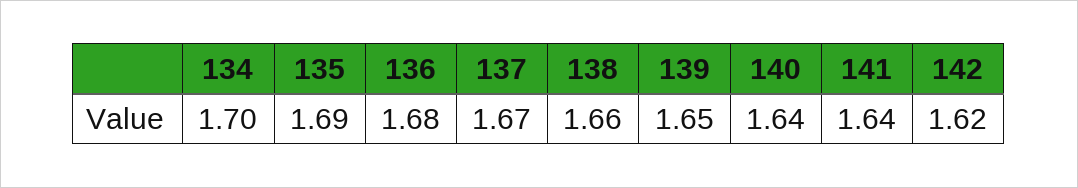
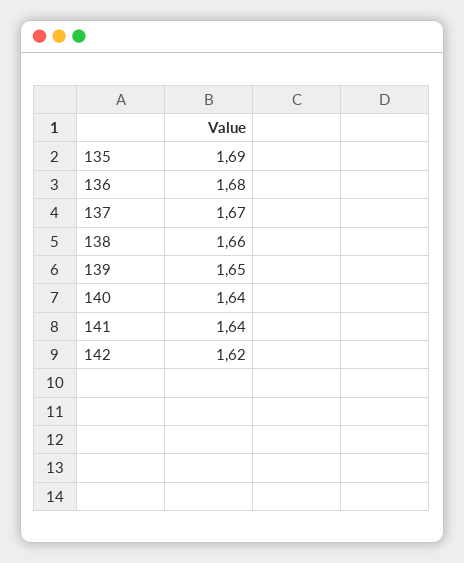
  {
-   "134": 1.7,
    "135": 1.69,
    "136": 1.68,
    "137": 1.67,
    "138": 1.66,
    "139": 1.65,
    "140": 1.64,
    "141": 1.64,
    "142": 1.62
  }

